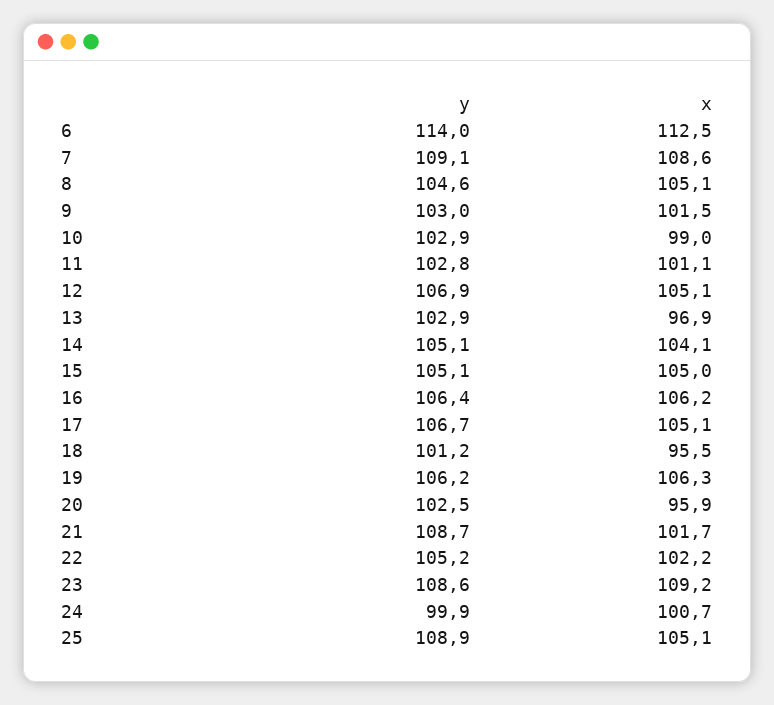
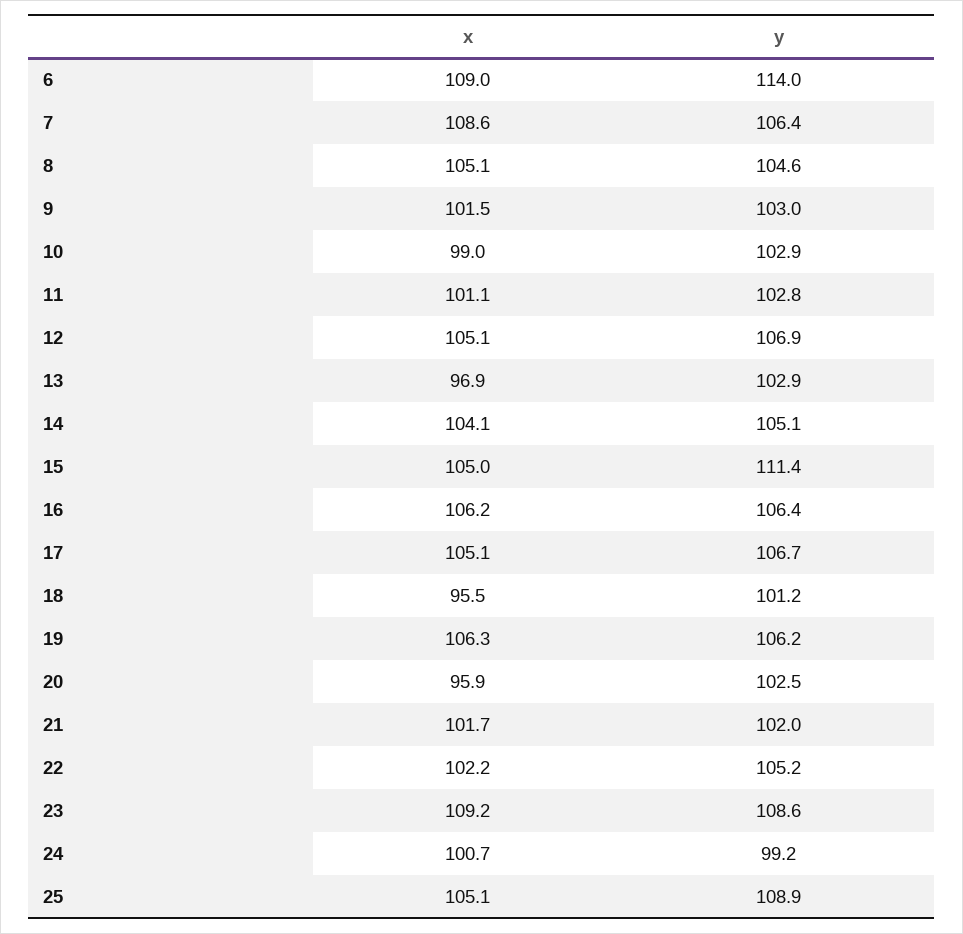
  {
    "y": {
      "6": 114,
-     "7": 109.1,
+     "7": 106.4,
      "8": 104.6,
      "9": 103,
      "10": 102.9,
      "11": 102.8,
      "12": 106.9,
      "13": 102.9,
      "14": 105.1,
-     "15": 105.1,
+     "15": 111.4,
      "16": 106.4,
      "17": 106.7,
      "18": 101.2,
      "19": 106.2,
      "20": 102.5,
-     "21": 108.7,
+     "21": 102,
      "22": 105.2,
      "23": 108.6,
-     "24": 99.9,
+     "24": 99.2,
      "25": 108.9
    },
    "x": {
-     "6": 112.5,
+     "6": 109,
      "7": 108.6,
      "8": 105.1,
      "9": 101.5,
      "10": 99,
      "11": 101.1,
      "12": 105.1,
      "13": 96.9,
      "14": 104.1,
      "15": 105,
      "16": 106.2,
      "17": 105.1,
      "18": 95.5,
      "19": 106.3,
      "20": 95.9,
      "21": 101.7,
      "22": 102.2,
      "23": 109.2,
      "24": 100.7,
      "25": 105.1
    }
  }

